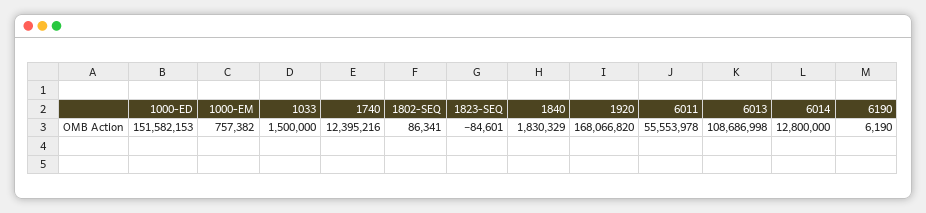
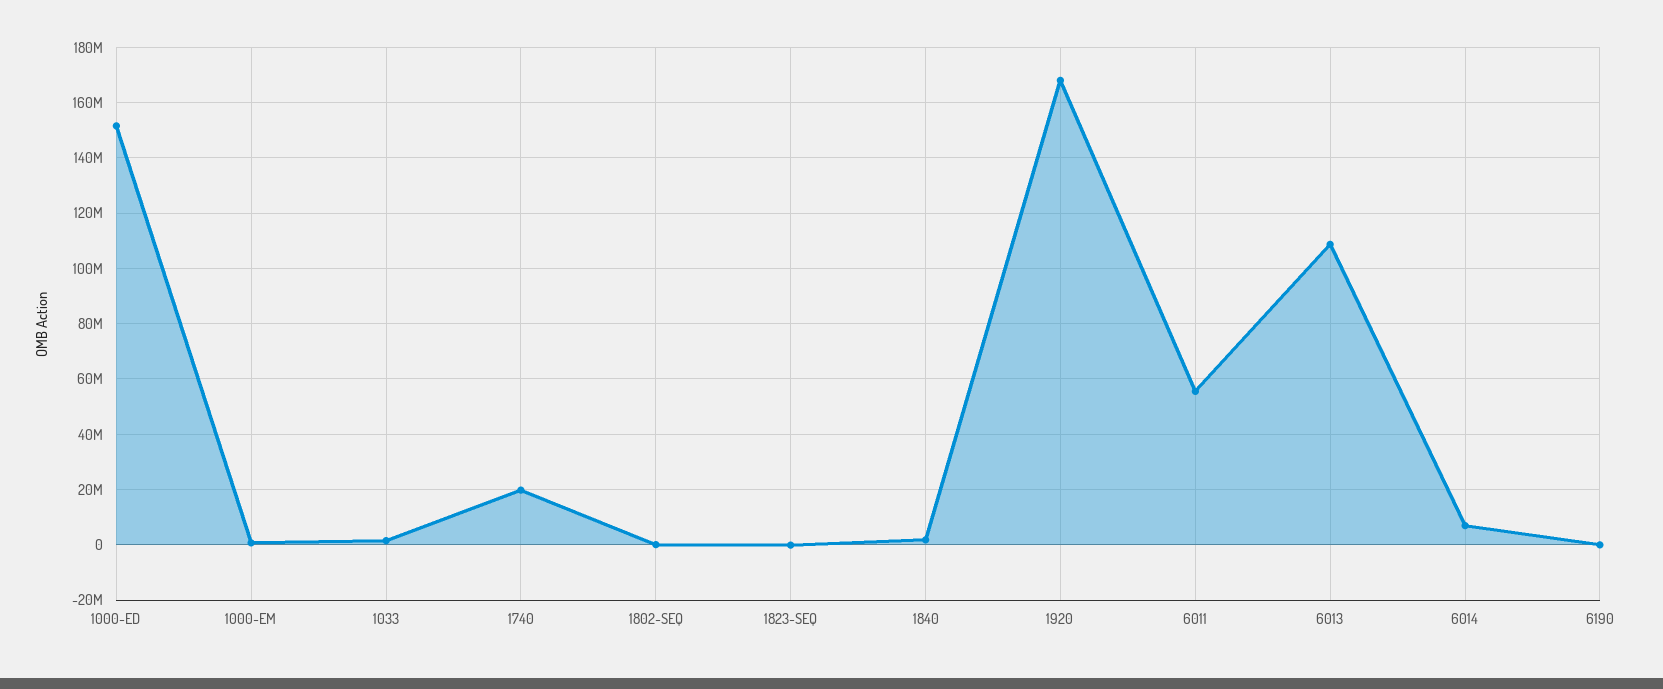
  {
    "1000-ED": 151582153,
    "1000-EM": 757382,
    "1033": 1500000,
-   "1740": 12395216,
+   "1740": 20000000,
    "1802-SEQ": 86341,
    "1823-SEQ": -84601,
    "1840": 1830329,
    "1920": 168066820,
    "6011": 55553978,
    "6013": 108686998,
-   "6014": 12800000,
+   "6014": 7500000,
    "6190": 6190
  }

